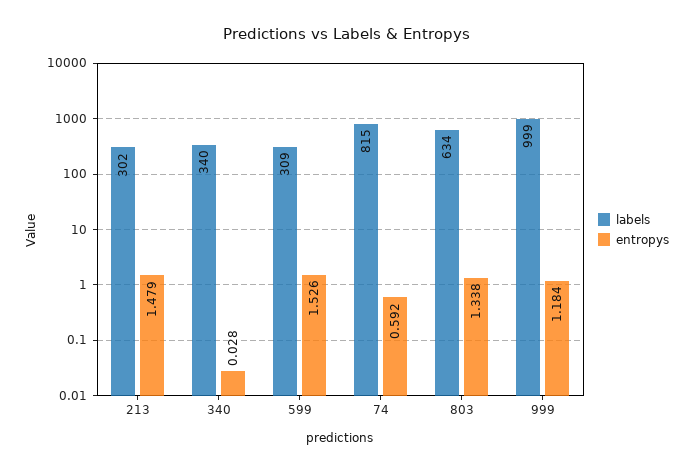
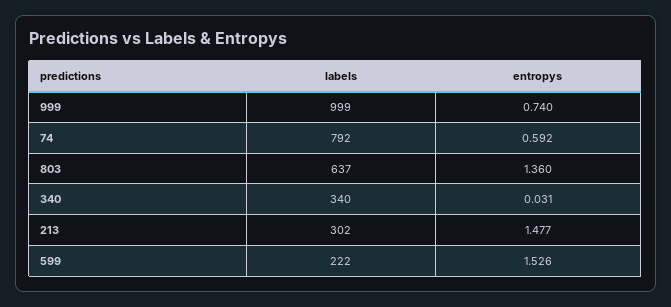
  {
    "labels": {
      "213": 302,
      "340": 340,
-     "599": 309,
+     "599": 222,
-     "74": 815,
+     "74": 792,
-     "803": 634,
+     "803": 637,
      "999": 999
    },
    "entropys": {
-     "213": 1.479,
+     "213": 1.477,
-     "340": 0.028,
+     "340": 0.031,
      "599": 1.526,
      "74": 0.592,
-     "803": 1.338,
+     "803": 1.36,
-     "999": 1.184
+     "999": 0.74
    }
  }

